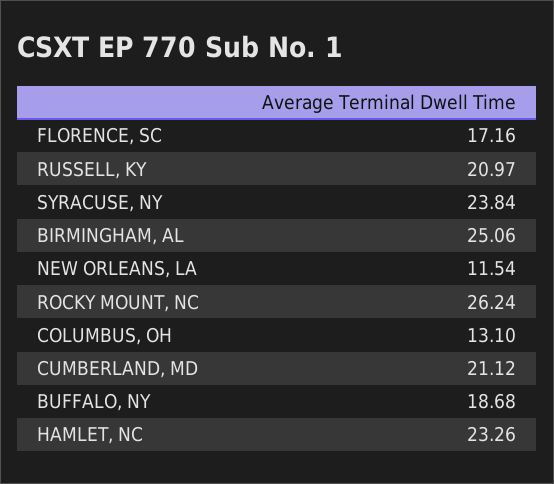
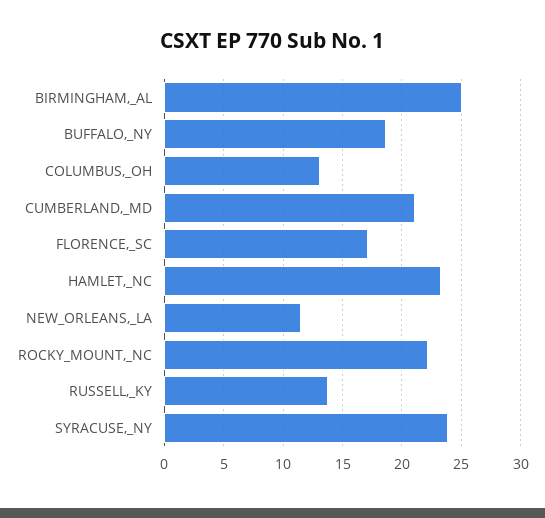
  {
    "FLORENCE, SC": 17.16,
-   "RUSSELL, KY": 20.97,
+   "RUSSELL, KY": 14,
    "SYRACUSE, NY": 23.84,
    "BIRMINGHAM, AL": 25.06,
    "NEW ORLEANS, LA": 11.54,
-   "ROCKY MOUNT, NC": 26.24,
+   "ROCKY MOUNT, NC": 22,
    "COLUMBUS, OH": 13.1,
    "CUMBERLAND, MD": 21.12,
    "BUFFALO, NY": 18.68,
    "HAMLET, NC": 23.26
  }

